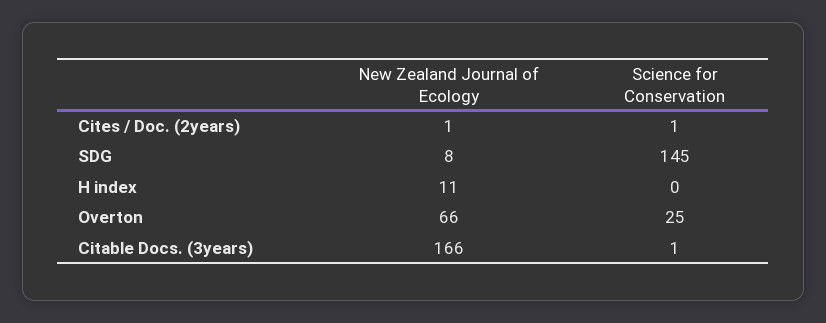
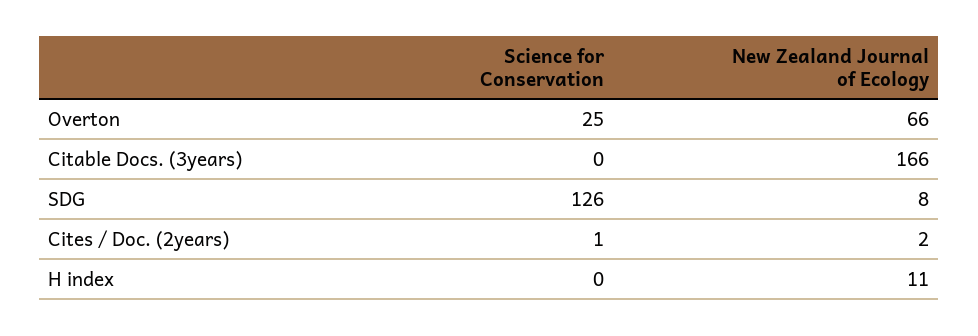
  {
    "New Zealand Journal of Ecology": {
-     "Cites / Doc. (2years)": 1,
+     "Cites / Doc. (2years)": 2,
      "SDG": 8,
      "H index": 11,
      "Overton": 66,
      "Citable Docs. (3years)": 166
    },
    "Science for Conservation": {
      "Cites / Doc. (2years)": 1,
-     "SDG": 145,
+     "SDG": 126,
      "H index": 0,
      "Overton": 25,
-     "Citable Docs. (3years)": 1
+     "Citable Docs. (3years)": 0
    }
  }

